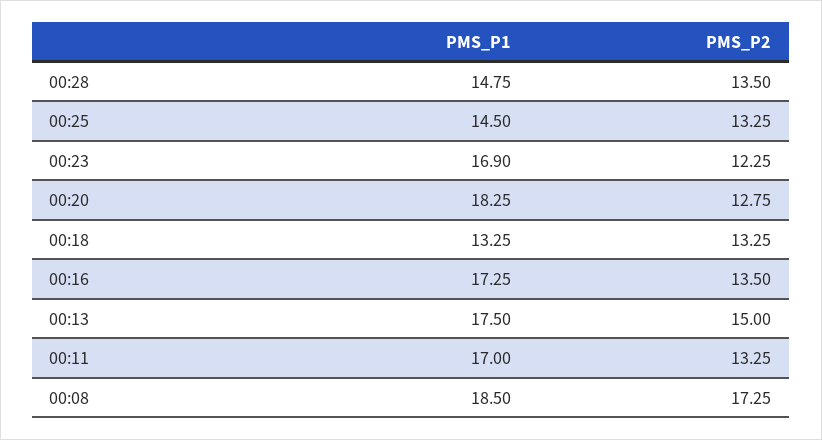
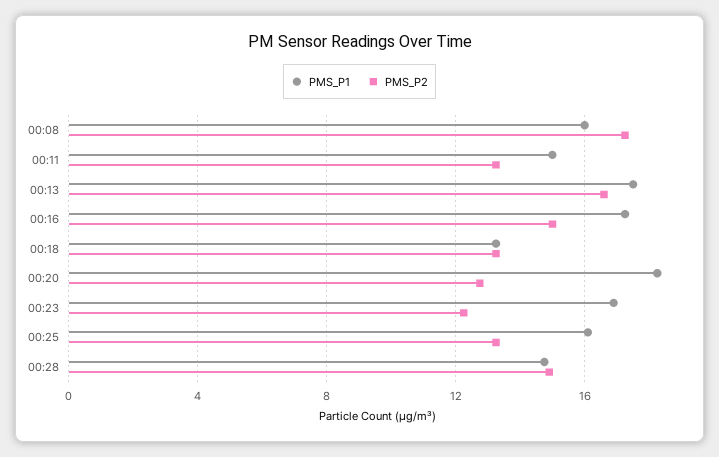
  {
    "PMS_P1": {
      "00:28": 14.75,
-     "00:25": 14.5,
+     "00:25": 16,
      "00:23": 16.9,
      "00:20": 18.25,
      "00:18": 13.25,
      "00:16": 17.25,
      "00:13": 17.5,
-     "00:11": 17,
+     "00:11": 15,
-     "00:08": 18.5
+     "00:08": 16
    },
    "PMS_P2": {
-     "00:28": 13.5,
+     "00:28": 15,
      "00:25": 13.25,
      "00:23": 12.25,
      "00:20": 12.75,
      "00:18": 13.25,
-     "00:16": 13.5,
+     "00:16": 15,
-     "00:13": 15,
+     "00:13": 16.5,
      "00:11": 13.25,
      "00:08": 17.25
    }
  }

